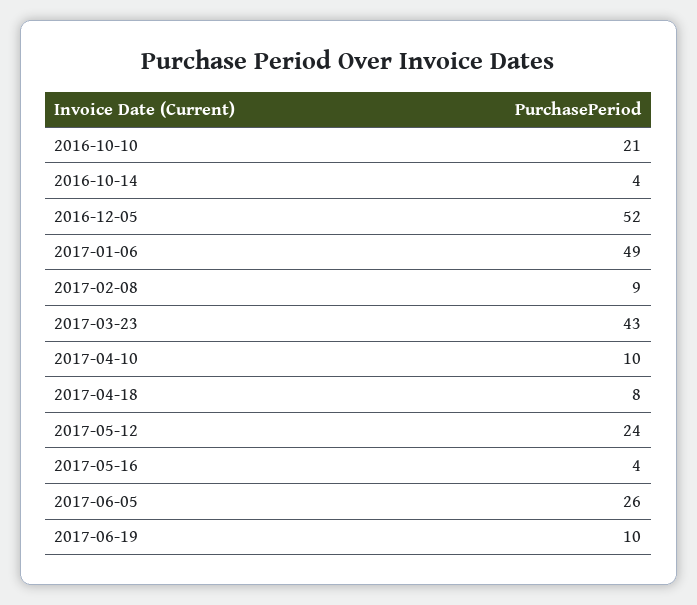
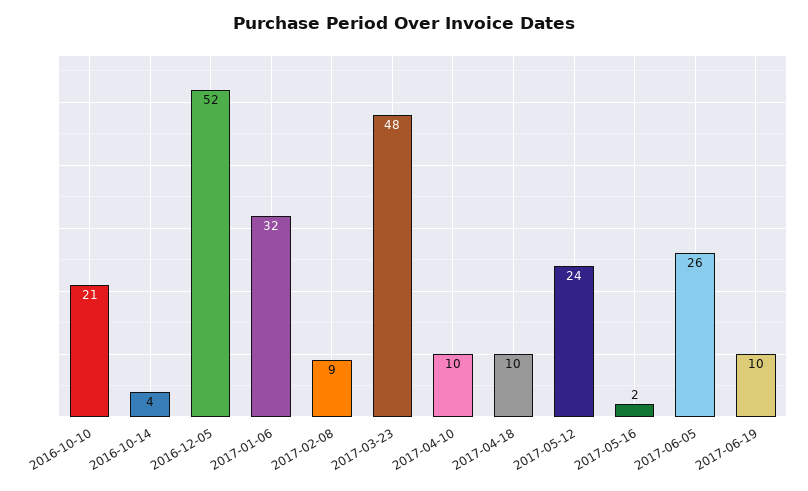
  {
    "2016-10-10": 21,
    "2016-10-14": 4,
    "2016-12-05": 52,
-   "2017-01-06": 49,
+   "2017-01-06": 32,
    "2017-02-08": 9,
-   "2017-03-23": 43,
+   "2017-03-23": 48,
    "2017-04-10": 10,
-   "2017-04-18": 8,
+   "2017-04-18": 10,
    "2017-05-12": 24,
-   "2017-05-16": 4,
+   "2017-05-16": 2,
    "2017-06-05": 26,
    "2017-06-19": 10
  }

